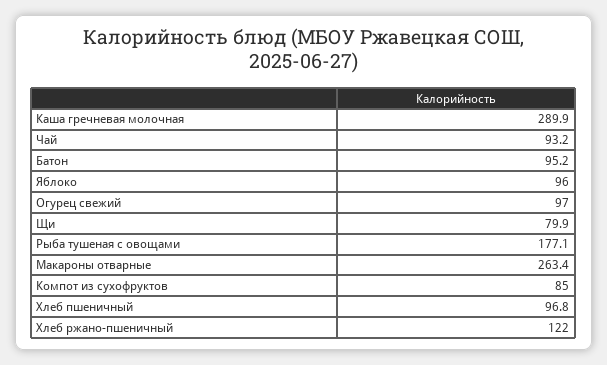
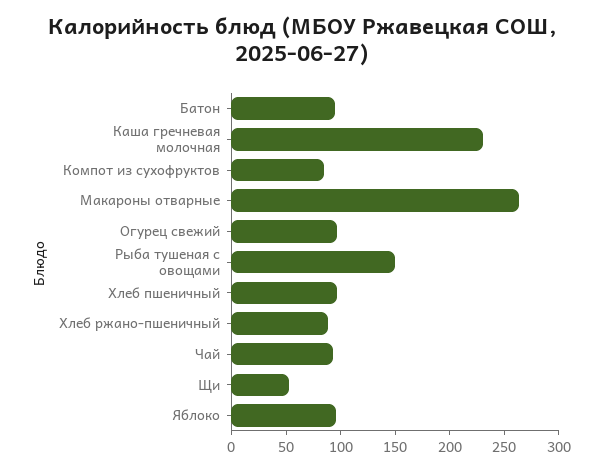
  {
-   "Каша гречневая молочная": 289.9,
+   "Каша гречневая молочная": 230,
    "Чай": 93.2,
    "Батон": 95.2,
    "Яблоко": 96,
    "Огурец свежий": 97,
-   "Щи": 79.9,
+   "Щи": 50,
-   "Рыба тушеная с овощами": 177.1,
+   "Рыба тушеная с овощами": 150,
    "Макароны отварные": 263.4,
    "Компот из сухофруктов": 85,
    "Хлеб пшеничный": 96.8,
-   "Хлеб ржано-пшеничный": 122
+   "Хлеб ржано-пшеничный": 90
  }

